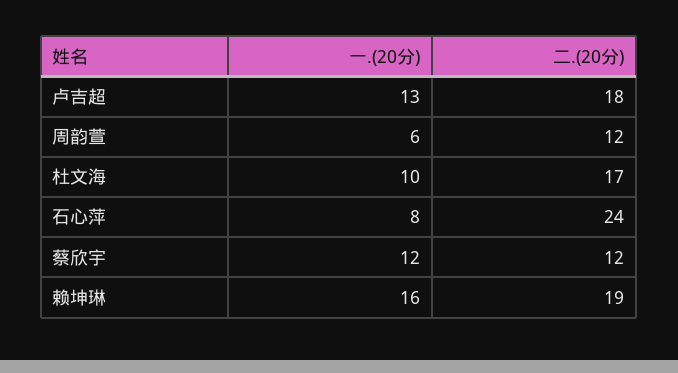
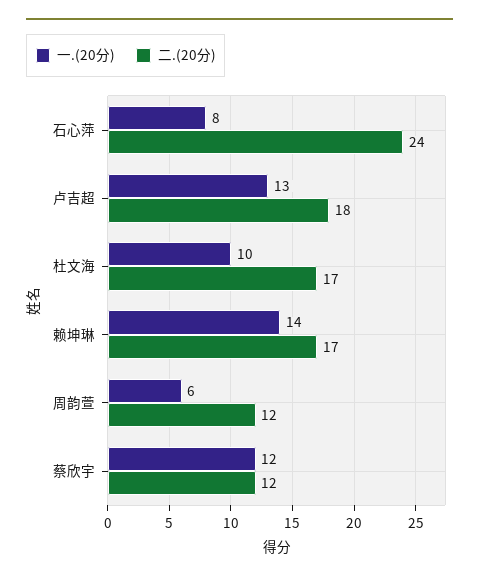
  {
    "一.(20分)": {
      "卢吉超": 13,
      "周韵萱": 6,
      "杜文海": 10,
      "石心萍": 8,
      "蔡欣宇": 12,
-     "赖坤琳": 16
+     "赖坤琳": 14
    },
    "二.(20分)": {
      "卢吉超": 18,
      "周韵萱": 12,
      "杜文海": 17,
      "石心萍": 24,
      "蔡欣宇": 12,
-     "赖坤琳": 19
+     "赖坤琳": 17
    }
  }

